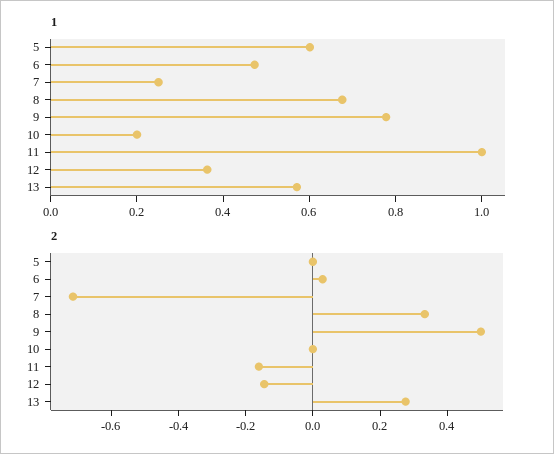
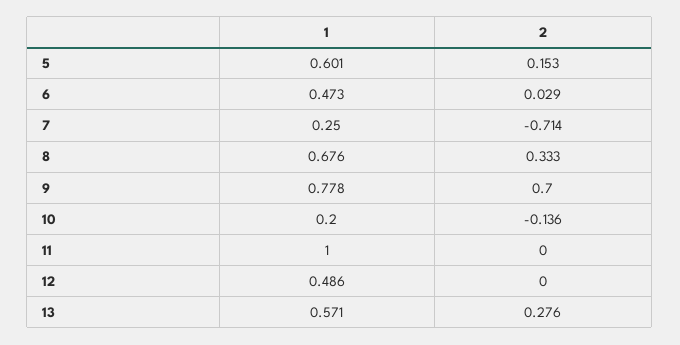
  {
    "1": {
      "5": 0.601,
      "6": 0.473,
      "7": 0.25,
      "8": 0.676,
      "9": 0.778,
      "10": 0.2,
      "11": 1,
-     "12": 0.35,
+     "12": 0.486,
      "13": 0.571
    },
    "2": {
-     "5": 0,
+     "5": 0.153,
      "6": 0.029,
      "7": -0.714,
      "8": 0.333,
-     "9": 0.5,
+     "9": 0.7,
-     "10": 0,
+     "10": -0.136,
-     "11": -0.15,
+     "11": 0,
-     "12": -0.15,
+     "12": 0,
      "13": 0.276
    }
  }

